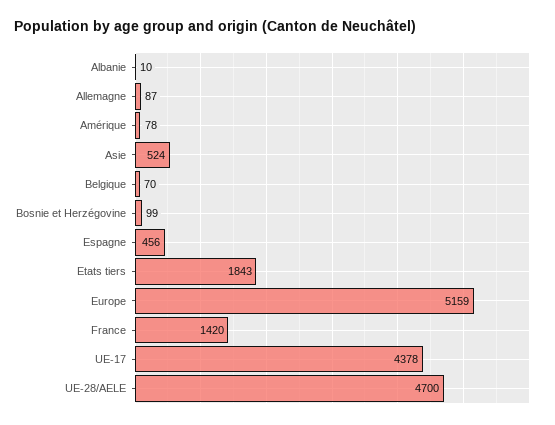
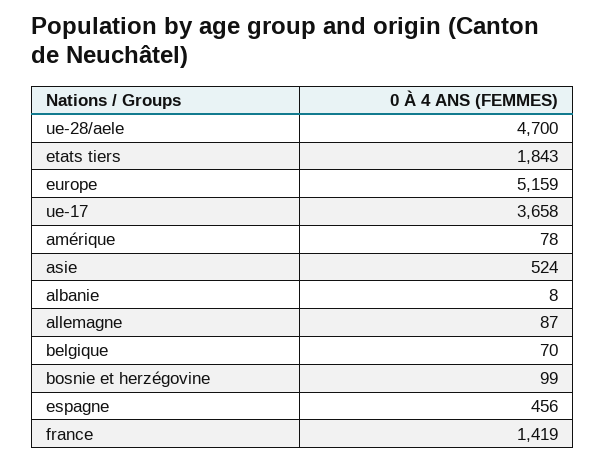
  {
-   "Albanie": 10,
+   "Albanie": 8,
    "Allemagne": 87,
    "Amérique": 78,
    "Asie": 524,
    "Belgique": 70,
    "Bosnie et Herzégovine": 99,
    "Espagne": 456,
    "Etats tiers": 1843,
    "Europe": 5159,
-   "France": 1420,
+   "France": 1419,
-   "UE-17": 4378,
+   "UE-17": 3658,
    "UE-28/AELE": 4700
  }

